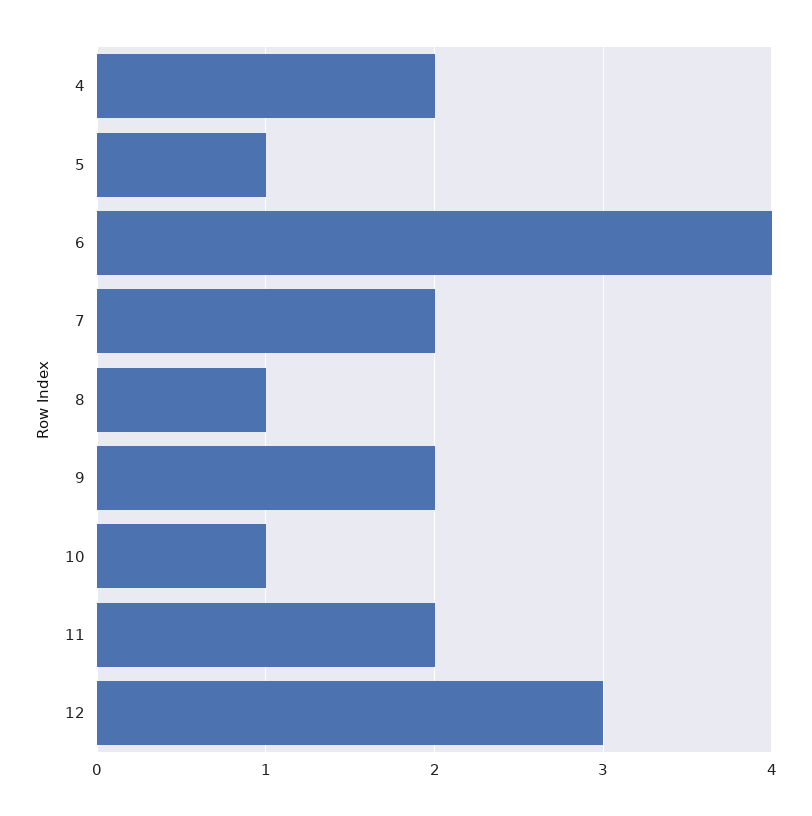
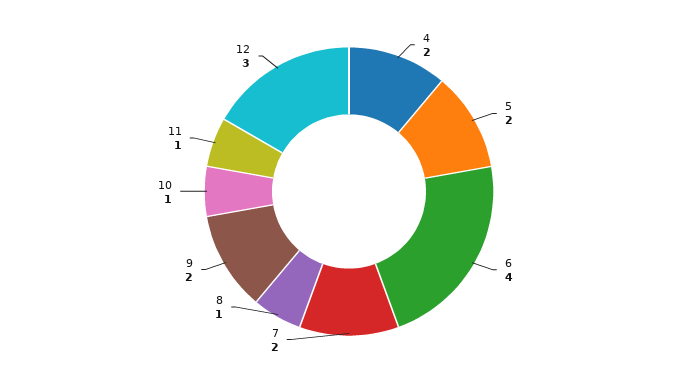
  {
    "4": 2,
-   "5": 1,
+   "5": 2,
    "6": 4,
    "7": 2,
    "8": 1,
    "9": 2,
    "10": 1,
-   "11": 2,
+   "11": 1,
    "12": 3
  }

